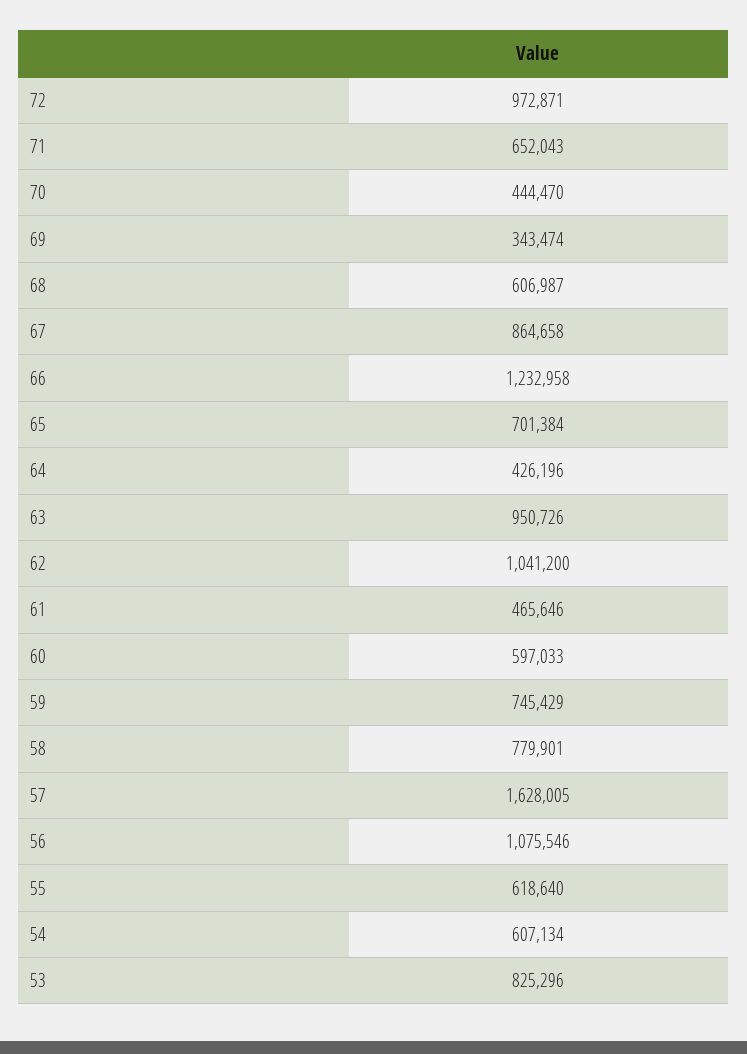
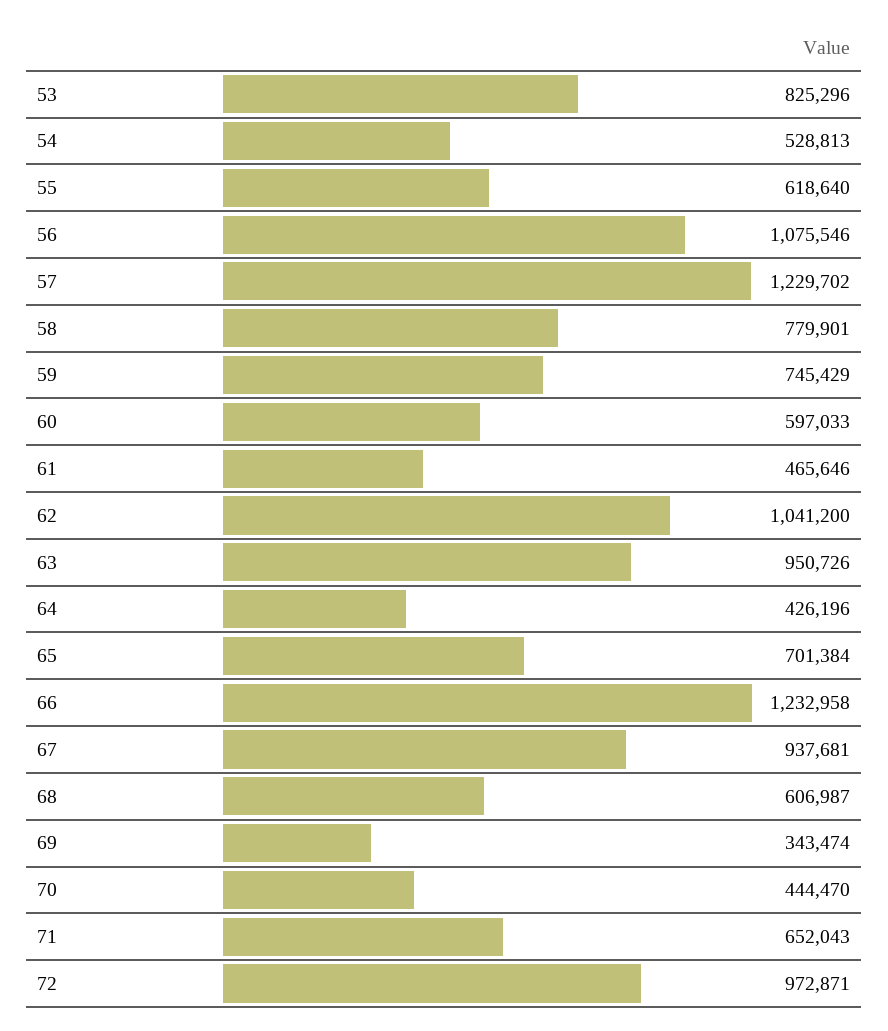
  {
    "72": 972871,
    "71": 652043,
    "70": 444470,
    "69": 343474,
    "68": 606987,
-   "67": 864658,
+   "67": 937681,
    "66": 1232958,
    "65": 701384,
    "64": 426196,
    "63": 950726,
    "62": 1041200,
    "61": 465646,
    "60": 597033,
    "59": 745429,
    "58": 779901,
-   "57": 1628005,
+   "57": 1229702,
    "56": 1075546,
    "55": 618640,
-   "54": 607134,
+   "54": 528813,
    "53": 825296
  }

